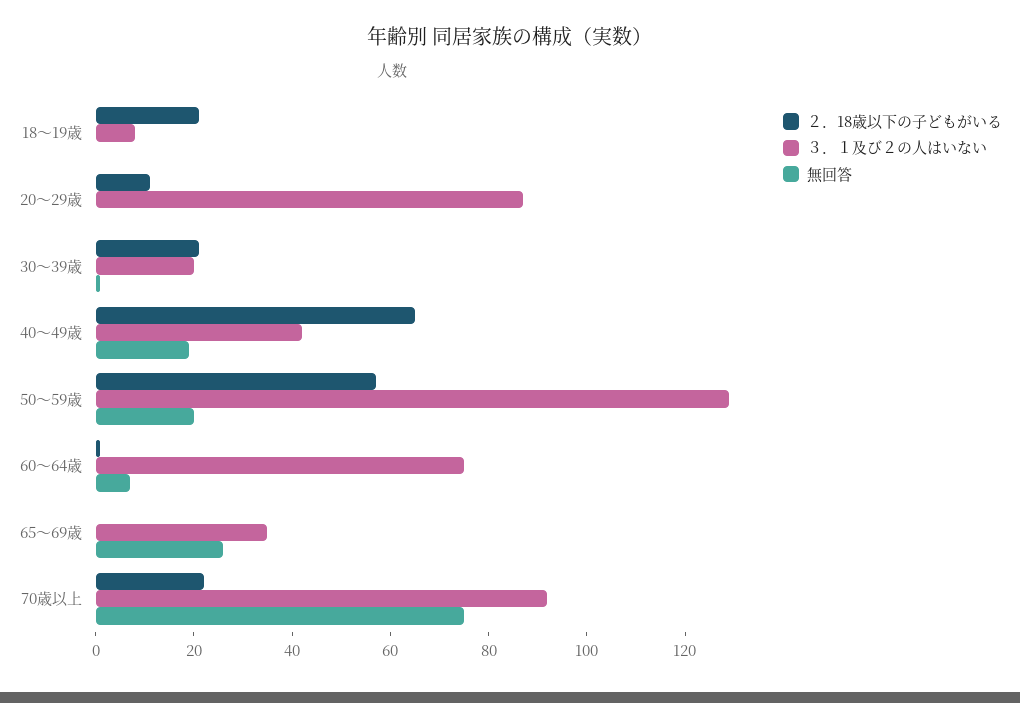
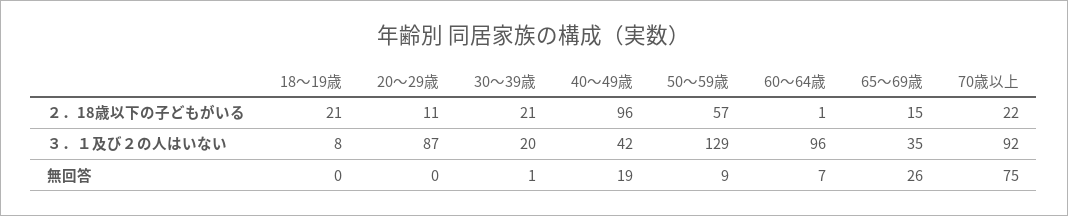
  {
    "２．18歳以下の子どもがいる": {
      "18～19歳": 21,
      "20～29歳": 11,
      "30～39歳": 21,
-     "40～49歳": 65,
+     "40～49歳": 96,
      "50～59歳": 57,
      "60～64歳": 1,
-     "65～69歳": 0,
+     "65～69歳": 15,
      "70歳以上": 22
    },
    "３．１及び２の人はいない": {
      "18～19歳": 8,
      "20～29歳": 87,
      "30～39歳": 20,
      "40～49歳": 42,
      "50～59歳": 129,
-     "60～64歳": 75,
+     "60～64歳": 96,
      "65～69歳": 35,
      "70歳以上": 92
    },
    "無回答": {
      "18～19歳": 0,
      "20～29歳": 0,
      "30～39歳": 1,
      "40～49歳": 19,
-     "50～59歳": 20,
+     "50～59歳": 9,
      "60～64歳": 7,
      "65～69歳": 26,
      "70歳以上": 75
    }
  }

